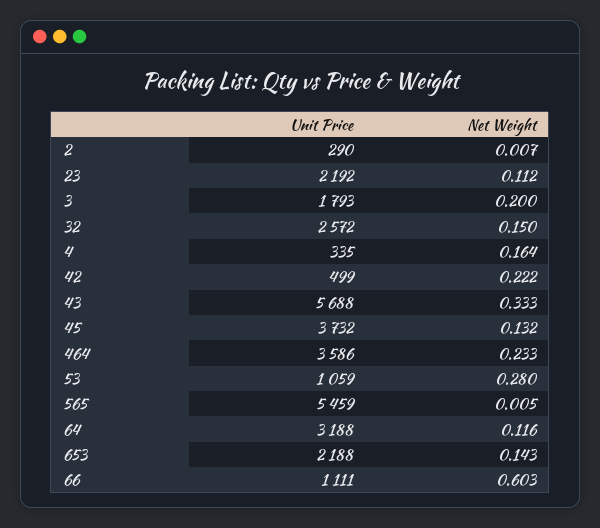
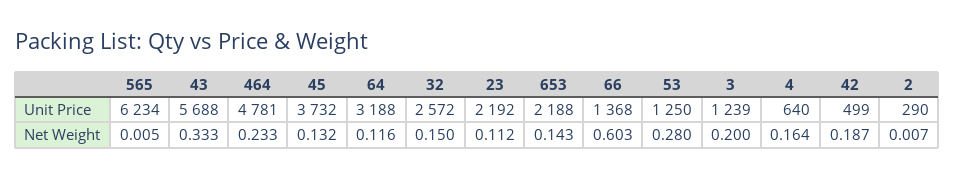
  {
    "Unit Price": {
      "2": 290,
      "23": 2192,
-     "3": 1793,
+     "3": 1239,
      "32": 2572,
-     "4": 335,
+     "4": 640,
      "42": 499,
      "43": 5688,
      "45": 3732,
-     "464": 3586,
+     "464": 4781,
-     "53": 1059,
+     "53": 1250,
-     "565": 5459,
+     "565": 6234,
      "64": 3188,
      "653": 2188,
-     "66": 1111
+     "66": 1368
    },
    "Net Weight": {
      "2": 0.007,
      "23": 0.112,
      "3": 0.2,
      "32": 0.15,
      "4": 0.164,
-     "42": 0.222,
+     "42": 0.187,
      "43": 0.333,
      "45": 0.132,
      "464": 0.233,
      "53": 0.28,
      "565": 0.005,
      "64": 0.116,
      "653": 0.143,
      "66": 0.603
    }
  }

